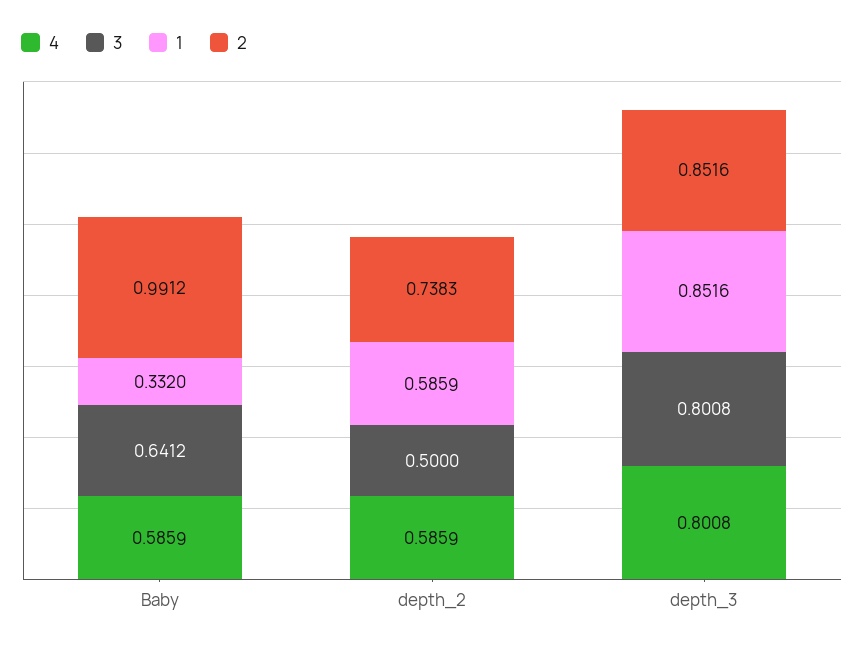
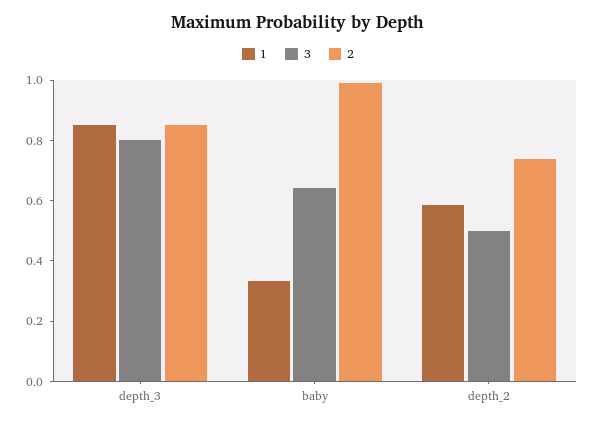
  {
-   "4": {
-     "Baby": 0.5859,
-     "depth_2": 0.5859,
-     "depth_3": 0.8008
-   },
    "3": {
      "Baby": 0.6412,
      "depth_2": 0.5,
      "depth_3": 0.8008
    },
    "1": {
      "Baby": 0.332,
      "depth_2": 0.5859,
      "depth_3": 0.8516
    },
    "2": {
      "Baby": 0.9912,
      "depth_2": 0.7383,
      "depth_3": 0.8516
    }
  }

